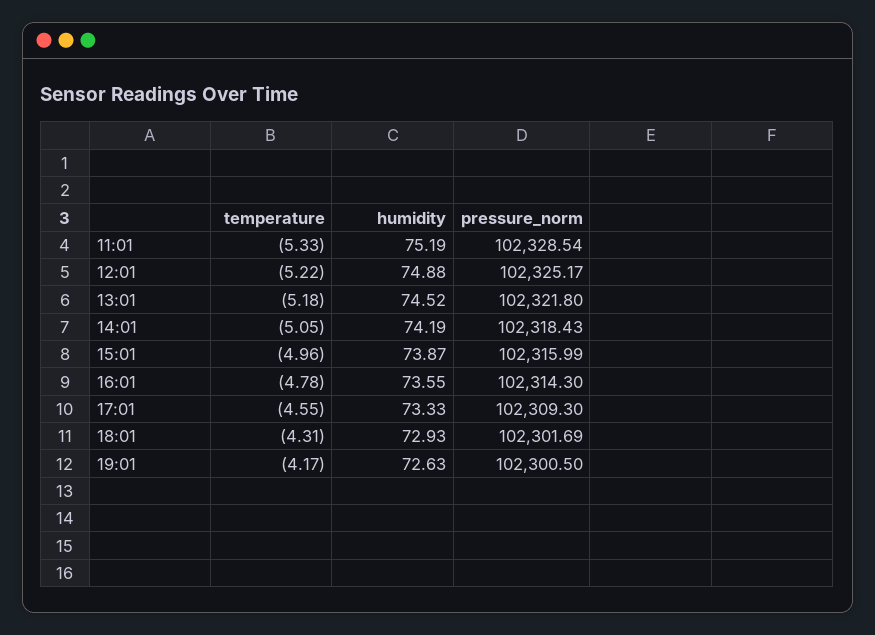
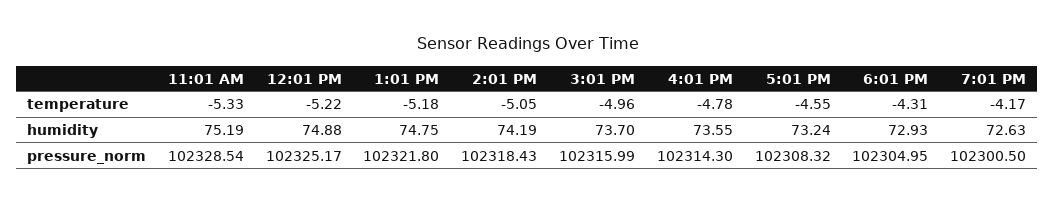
  {
    "temperature": {
      "11:01": -5.33,
      "12:01": -5.22,
      "13:01": -5.18,
      "14:01": -5.05,
      "15:01": -4.96,
      "16:01": -4.78,
      "17:01": -4.55,
      "18:01": -4.31,
      "19:01": -4.17
    },
    "humidity": {
      "11:01": 75.19,
      "12:01": 74.88,
-     "13:01": 74.52,
+     "13:01": 74.75,
      "14:01": 74.19,
-     "15:01": 73.87,
+     "15:01": 73.7,
      "16:01": 73.55,
-     "17:01": 73.33,
+     "17:01": 73.24,
      "18:01": 72.93,
      "19:01": 72.63
    },
    "pressure_norm": {
      "11:01": 102328.54,
      "12:01": 102325.17,
      "13:01": 102321.8,
      "14:01": 102318.43,
      "15:01": 102315.99,
      "16:01": 102314.3,
-     "17:01": 102309.3,
+     "17:01": 102308.32,
-     "18:01": 102301.69,
+     "18:01": 102304.95,
      "19:01": 102300.5
    }
  }

